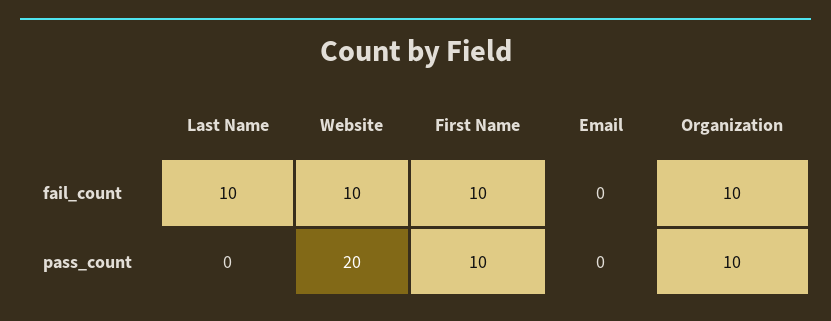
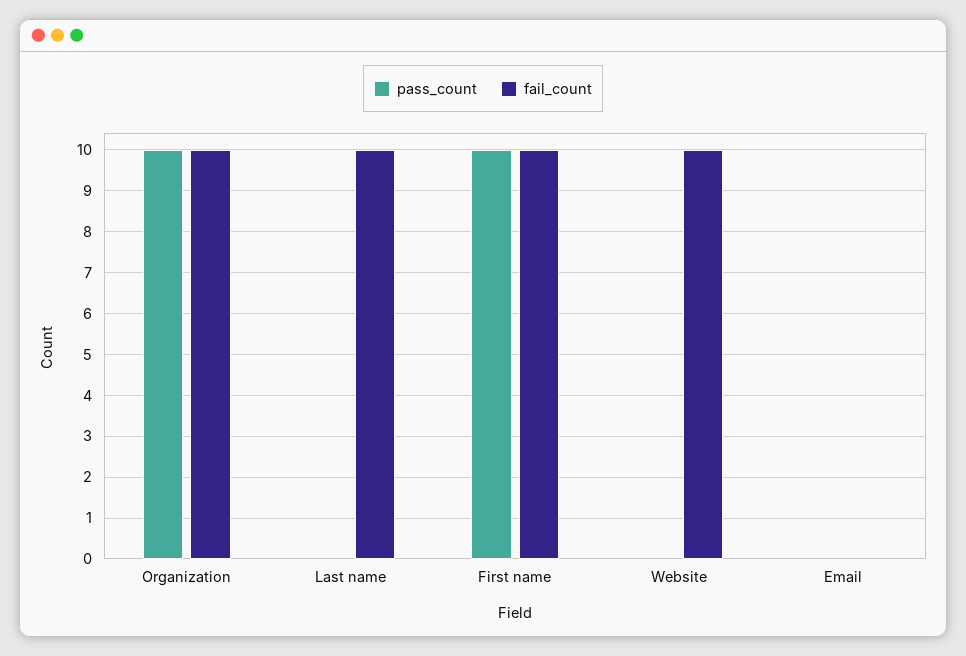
  {
    "fail_count": {
      "Last Name": 10,
      "Website": 10,
      "First Name": 10,
      "Email": 0,
      "Organization": 10
    },
    "pass_count": {
      "Last Name": 0,
-     "Website": 20,
+     "Website": 0,
      "First Name": 10,
      "Email": 0,
      "Organization": 10
    }
  }

